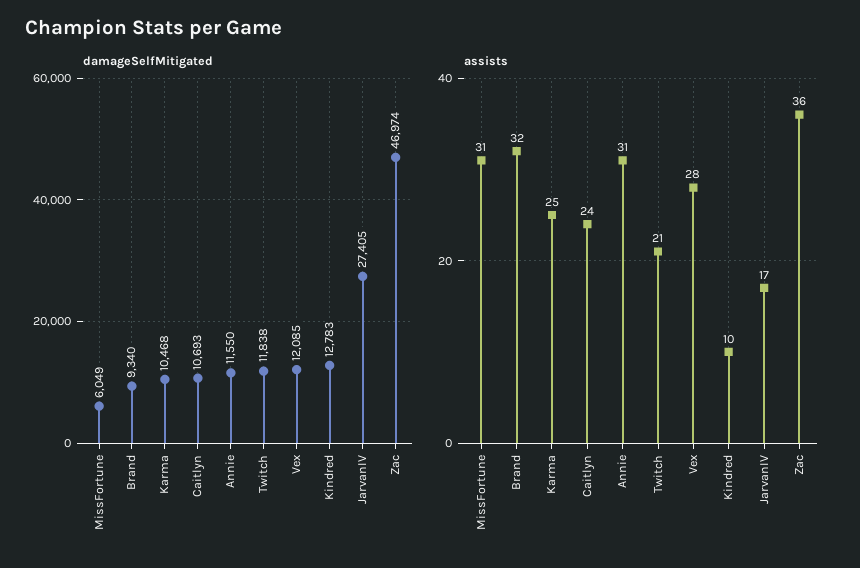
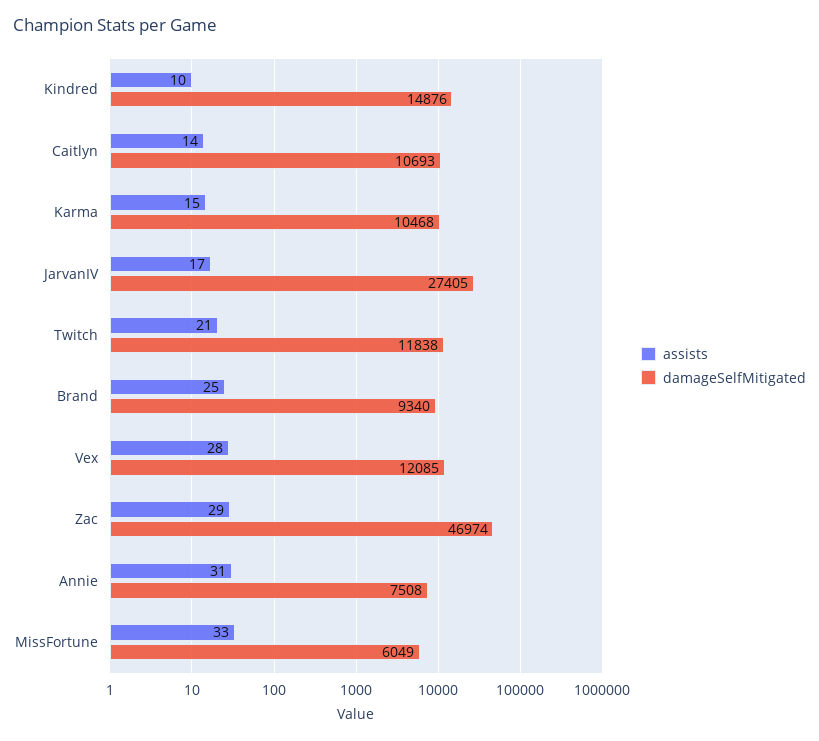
  {
    "damageSelfMitigated": {
      "MissFortune": 6049,
      "Brand": 9340,
      "Karma": 10468,
      "Caitlyn": 10693,
-     "Annie": 11550,
+     "Annie": 7508,
      "Twitch": 11838,
      "Vex": 12085,
-     "Kindred": 12783,
+     "Kindred": 14876,
      "JarvanIV": 27405,
      "Zac": 46974
    },
    "assists": {
-     "MissFortune": 31,
+     "MissFortune": 33,
-     "Brand": 32,
+     "Brand": 25,
-     "Karma": 25,
+     "Karma": 15,
-     "Caitlyn": 24,
+     "Caitlyn": 14,
      "Annie": 31,
      "Twitch": 21,
      "Vex": 28,
      "Kindred": 10,
      "JarvanIV": 17,
-     "Zac": 36
+     "Zac": 29
    }
  }

